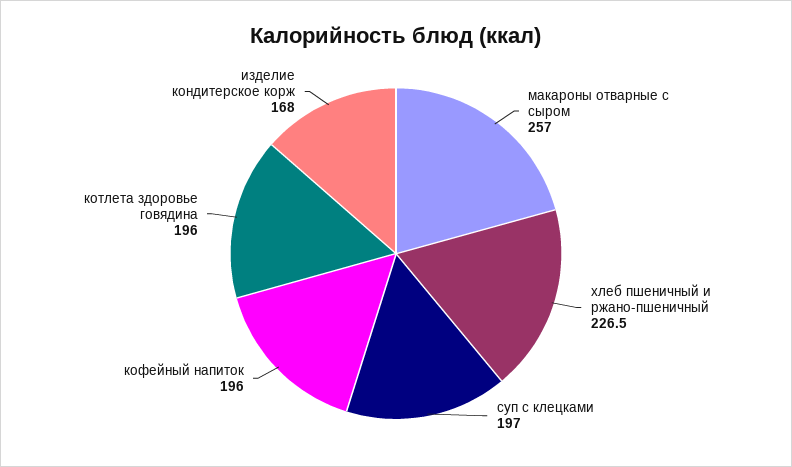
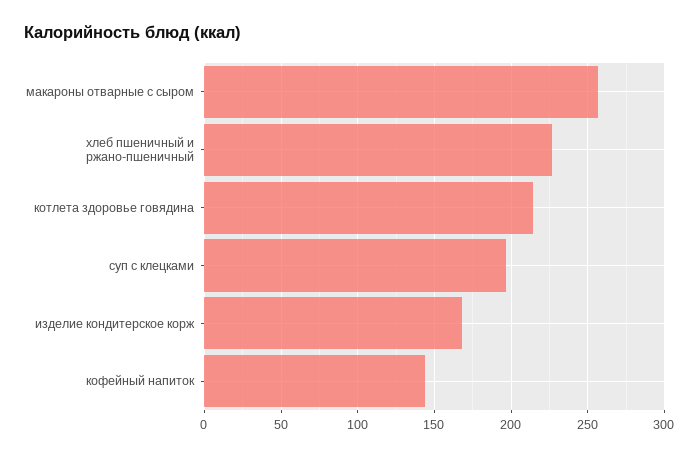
  {
    "макароны отварные с сыром": 257,
    "хлеб пшеничный и ржано-пшеничный": 226.5,
    "суп с клецками": 197,
-   "кофейный напиток": 196,
+   "кофейный напиток": 145,
-   "котлета здоровье говядина": 196,
+   "котлета здоровье говядина": 215,
    "изделие кондитерское корж": 168
  }

